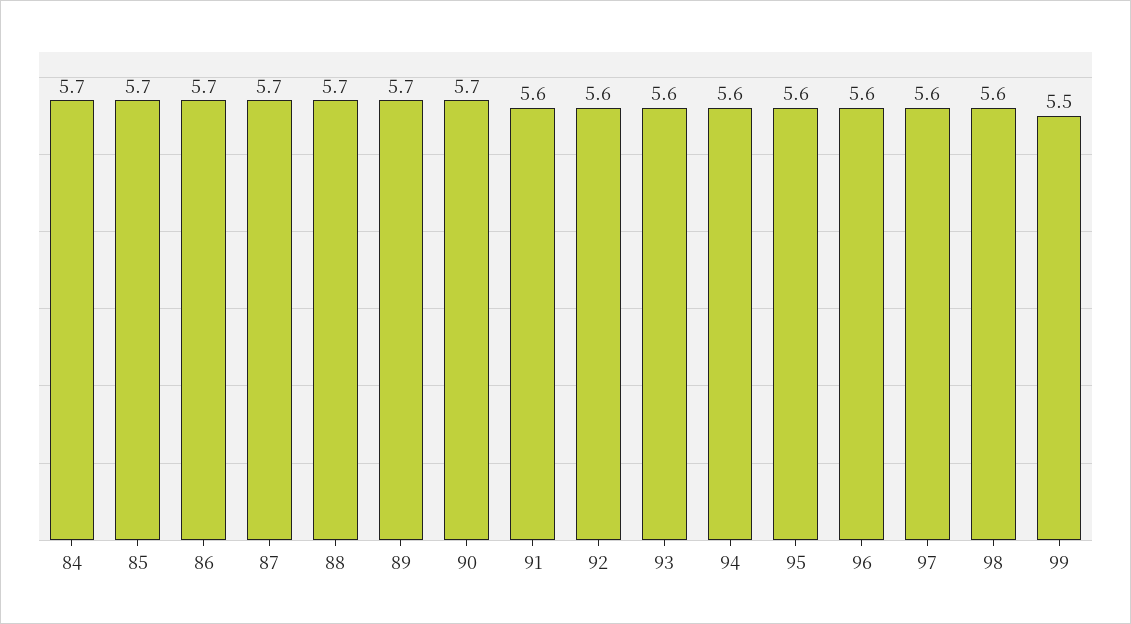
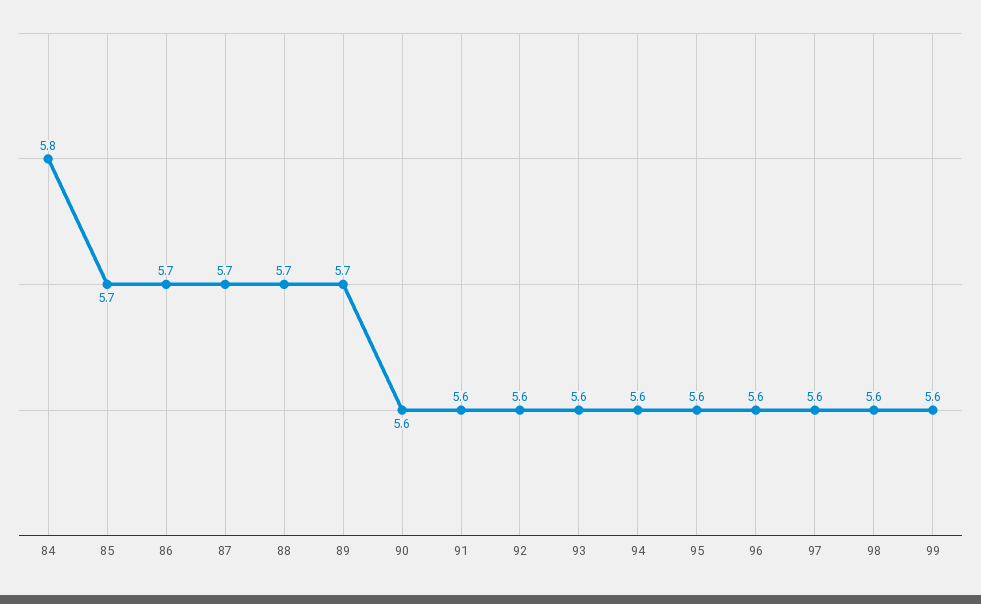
  {
-   "84": 5.7,
+   "84": 5.8,
    "85": 5.7,
    "86": 5.7,
    "87": 5.7,
    "88": 5.7,
    "89": 5.7,
-   "90": 5.7,
+   "90": 5.6,
    "91": 5.6,
    "92": 5.6,
    "93": 5.6,
    "94": 5.6,
    "95": 5.6,
    "96": 5.6,
    "97": 5.6,
    "98": 5.6,
-   "99": 5.5
+   "99": 5.6
  }

